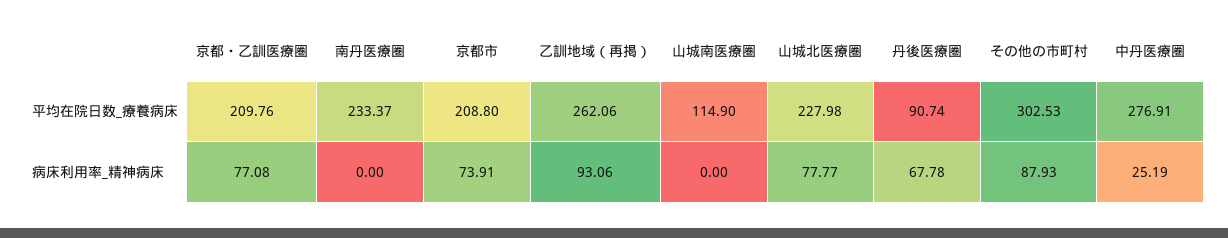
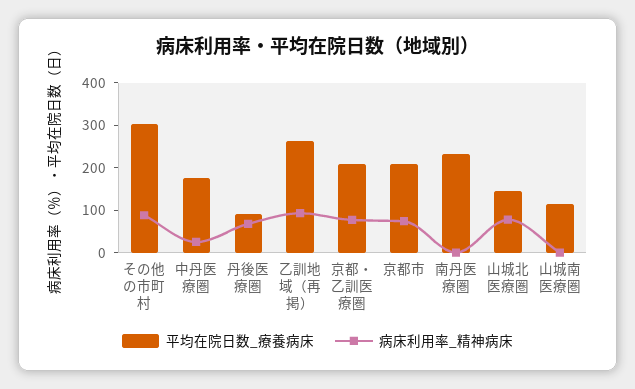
  {
    "平均在院日数_療養病床": {
      "京都・乙訓医療圏": 209.76,
      "南丹医療圏": 233.37,
      "京都市": 208.8,
      "乙訓地域（再掲）": 262.06,
      "山城南医療圏": 114.9,
-     "山城北医療圏": 227.98,
+     "山城北医療圏": 140,
      "丹後医療圏": 90.74,
      "その他の市町村": 302.53,
-     "中丹医療圏": 276.91
+     "中丹医療圏": 180
    },
    "病床利用率_精神病床": {
      "京都・乙訓医療圏": 77.08,
      "南丹医療圏": 0,
      "京都市": 73.91,
      "乙訓地域（再掲）": 93.06,
      "山城南医療圏": 0,
      "山城北医療圏": 77.77,
      "丹後医療圏": 67.78,
      "その他の市町村": 87.93,
      "中丹医療圏": 25.19
    }
  }

